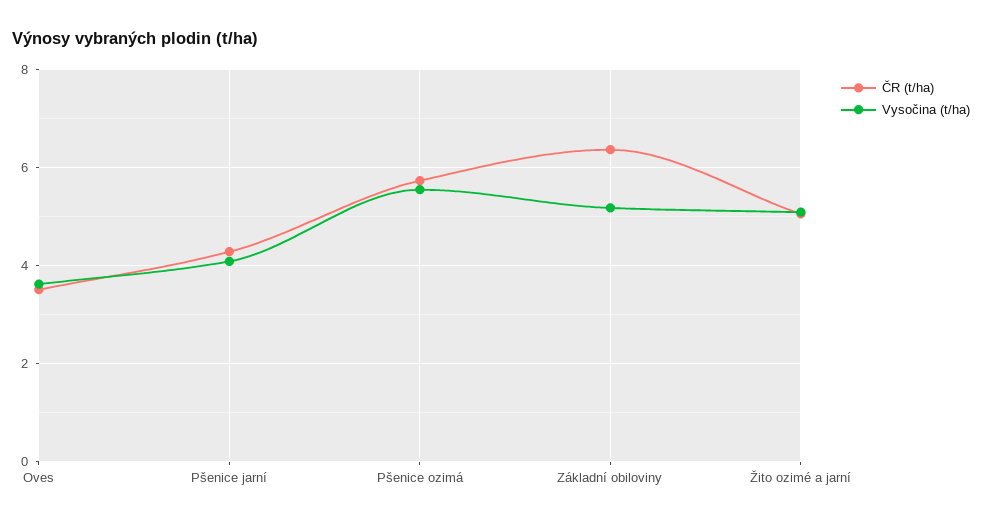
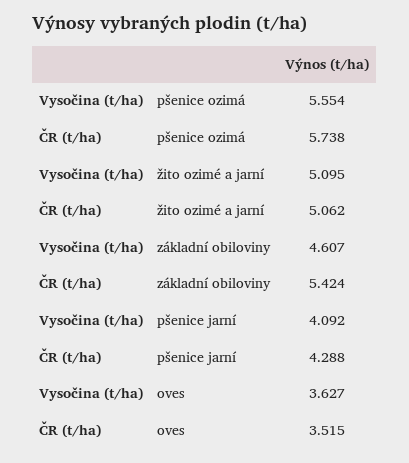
  {
    "ČR (t/ha)": {
      "Oves": 3.515,
      "Pšenice jarní": 4.288,
      "Pšenice ozimá": 5.738,
-     "Základní obiloviny": 6.4,
+     "Základní obiloviny": 5.424,
      "Žito ozimé a jarní": 5.062
    },
    "Vysočina (t/ha)": {
      "Oves": 3.627,
      "Pšenice jarní": 4.092,
      "Pšenice ozimá": 5.554,
-     "Základní obiloviny": 5.2,
+     "Základní obiloviny": 4.607,
      "Žito ozimé a jarní": 5.095
    }
  }

